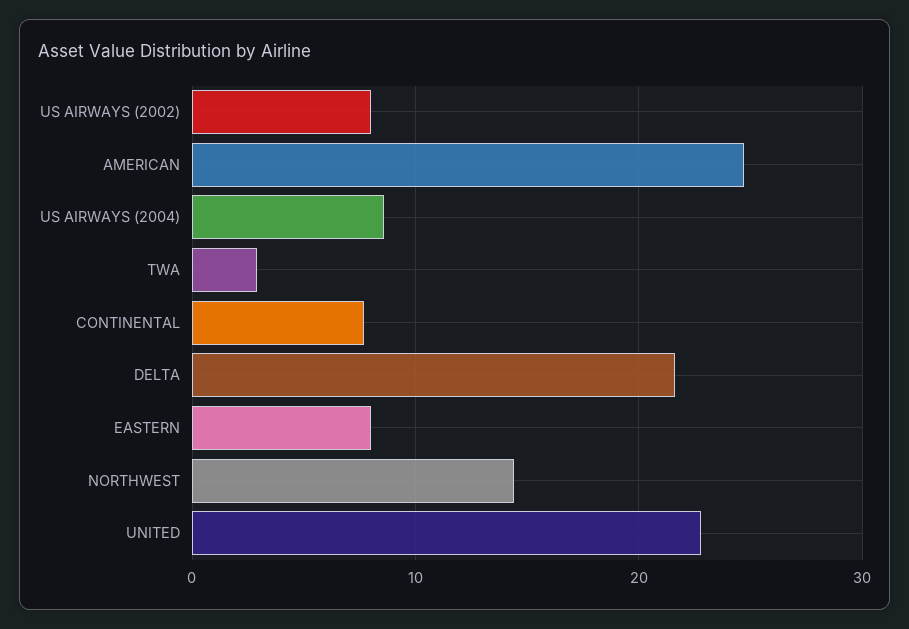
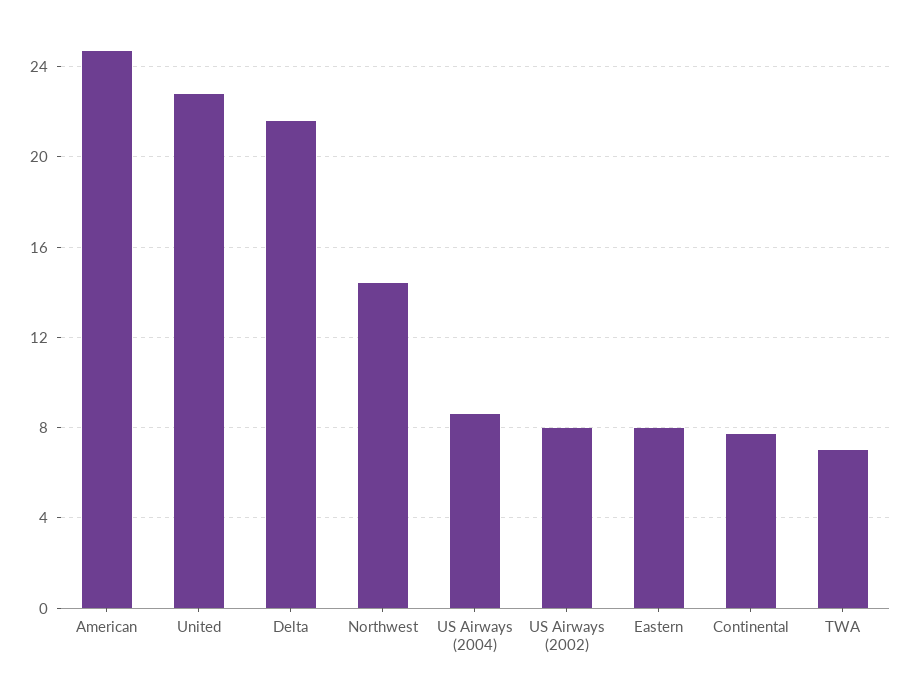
  {
    "US AIRWAYS (2002)": 8,
    "AMERICAN": 24.5,
    "US AIRWAYS (2004)": 8.5,
-   "TWA": 3,
+   "TWA": 7,
    "CONTINENTAL": 7.5,
    "DELTA": 21.5,
    "EASTERN": 8,
    "NORTHWEST": 14.5,
    "UNITED": 23
  }

